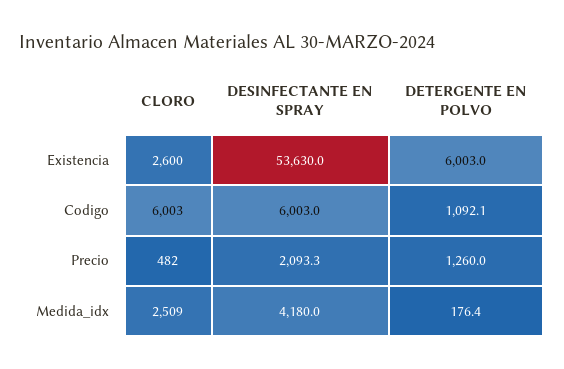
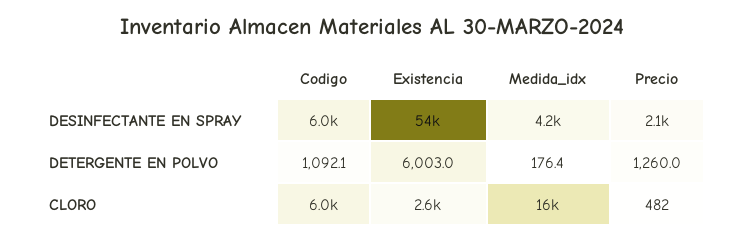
  {
    "CLORO": {
      "Existencia": 2600,
      "Codigo": 6003,
      "Precio": 482,
-     "Medida_idx": 2509
+     "Medida_idx": 16000
    },
    "DESINFECTANTE EN SPRAY": {
      "Existencia": 53630,
      "Codigo": 6003,
      "Precio": 2093.3,
      "Medida_idx": 4180
    },
    "DETERGENTE EN POLVO": {
      "Existencia": 6003,
      "Codigo": 1092.1,
      "Precio": 1260,
      "Medida_idx": 176.4
    }
  }

